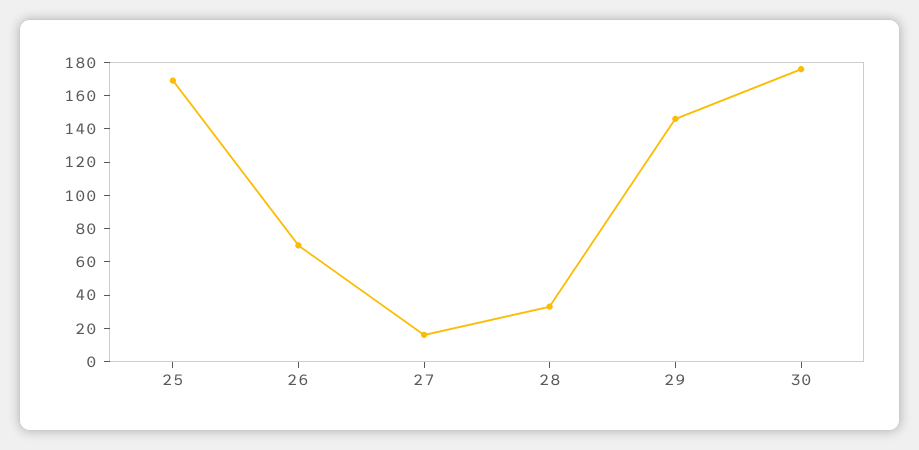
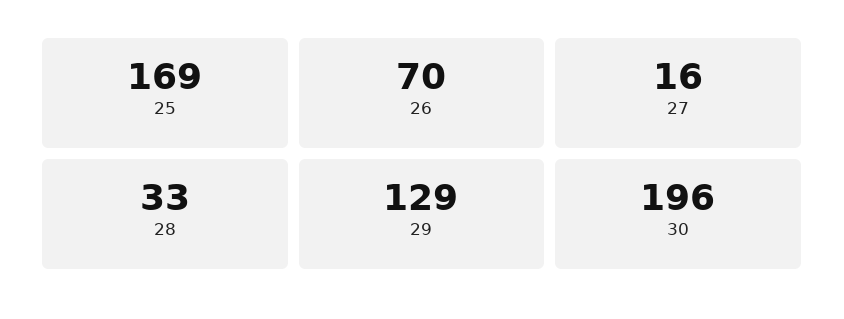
  {
    "25": 169,
    "26": 70,
    "27": 16,
    "28": 33,
-   "29": 145,
+   "29": 129,
-   "30": 175
+   "30": 196
  }

